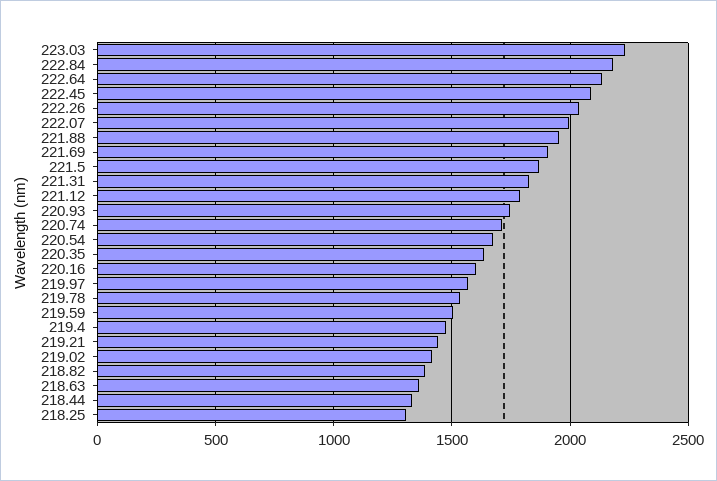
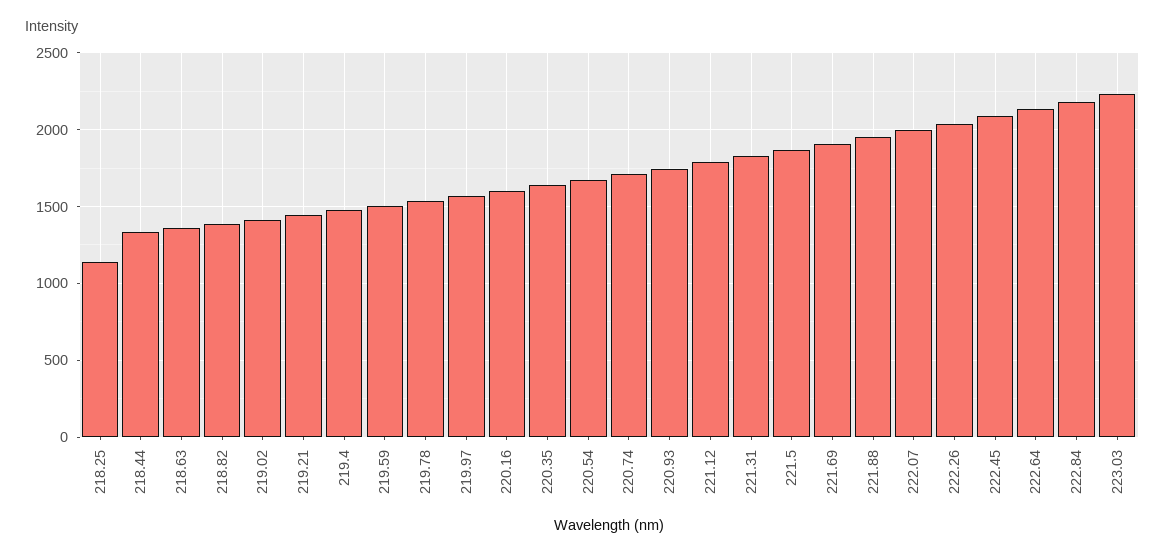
  {
    "223.03": 2250,
    "222.84": 2200,
    "222.64": 2150,
    "222.45": 2100,
    "222.26": 2050,
    "222.07": 2000,
    "221.88": 1950,
    "221.69": 1900,
    "221.5": 1850,
    "221.31": 1850,
    "221.12": 1800,
    "220.93": 1750,
    "220.74": 1700,
    "220.54": 1650,
    "220.35": 1650,
    "220.16": 1600,
    "219.97": 1550,
    "219.78": 1550,
    "219.59": 1500,
    "219.4": 1450,
    "219.21": 1450,
    "219.02": 1400,
    "218.82": 1400,
    "218.63": 1350,
    "218.44": 1350,
-   "218.25": 1300
+   "218.25": 1150
  }

